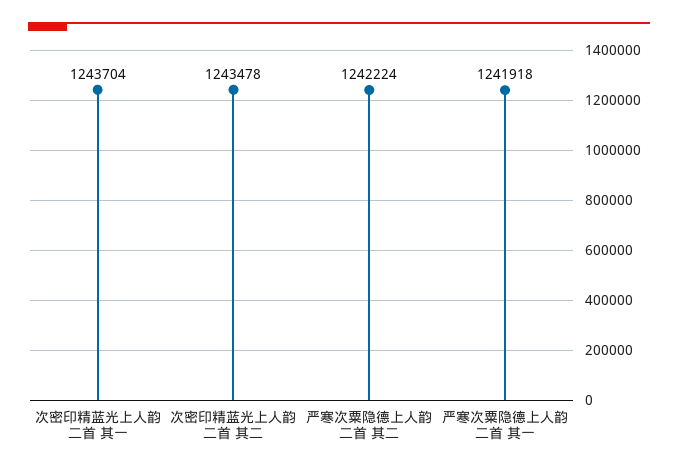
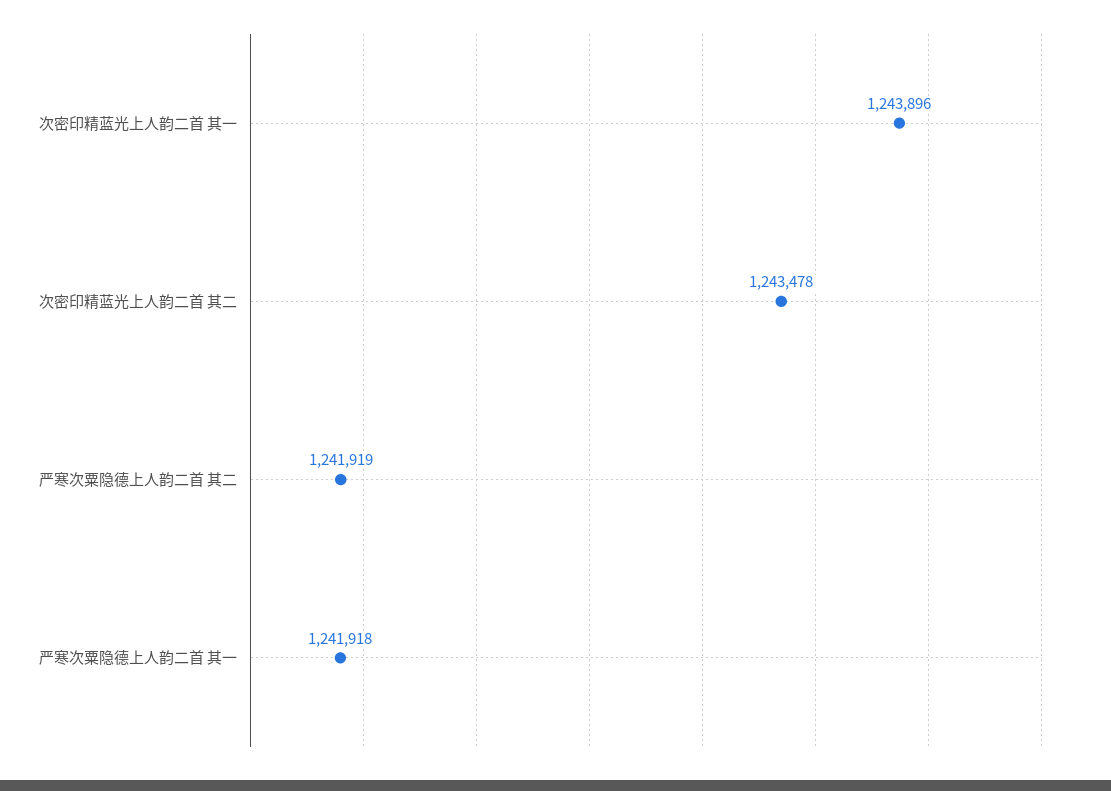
  {
-   "次密印精蓝光上人韵二首 其一": 1243704,
+   "次密印精蓝光上人韵二首 其一": 1243896,
    "次密印精蓝光上人韵二首 其二": 1243478,
-   "严寒次粟隐德上人韵二首 其二": 1242224,
+   "严寒次粟隐德上人韵二首 其二": 1241919,
    "严寒次粟隐德上人韵二首 其一": 1241918
  }

